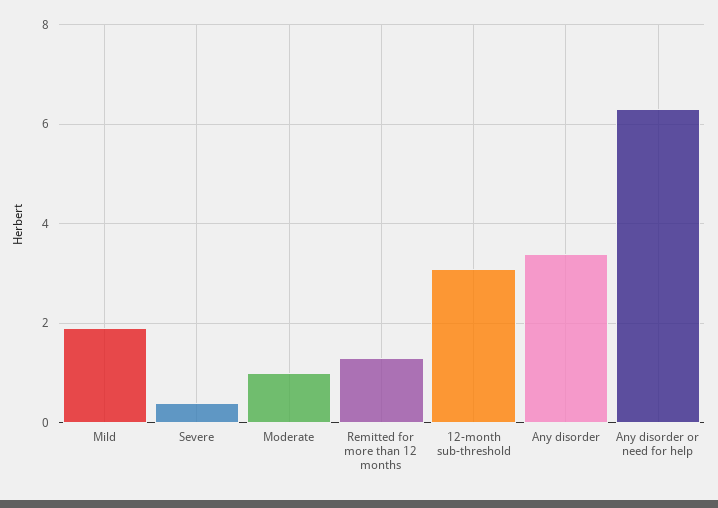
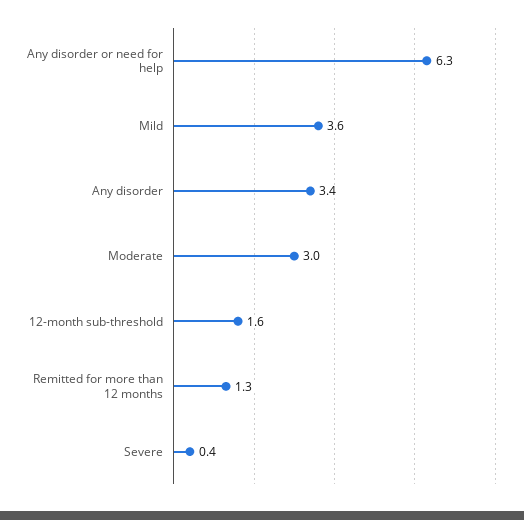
  {
-   "Mild": 2,
+   "Mild": 3.6,
    "Severe": 0.4,
-   "Moderate": 1,
+   "Moderate": 3,
    "Remitted for more than 12 months": 1.3,
-   "12-month sub-threshold": 3,
+   "12-month sub-threshold": 1.6,
    "Any disorder": 3.4,
    "Any disorder or need for help": 6.3
  }

